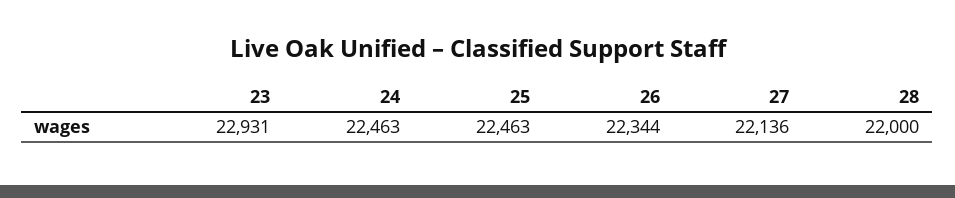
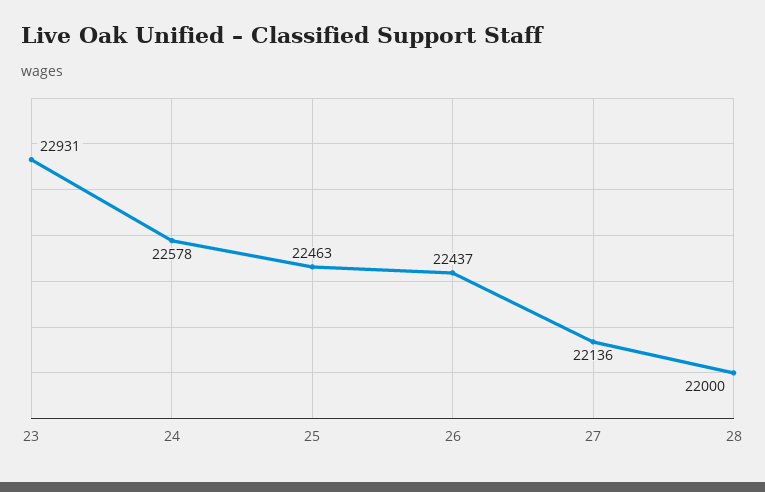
  {
    "23": 22931,
-   "24": 22463,
+   "24": 22578,
    "25": 22463,
-   "26": 22344,
+   "26": 22437,
    "27": 22136,
    "28": 22000
  }

